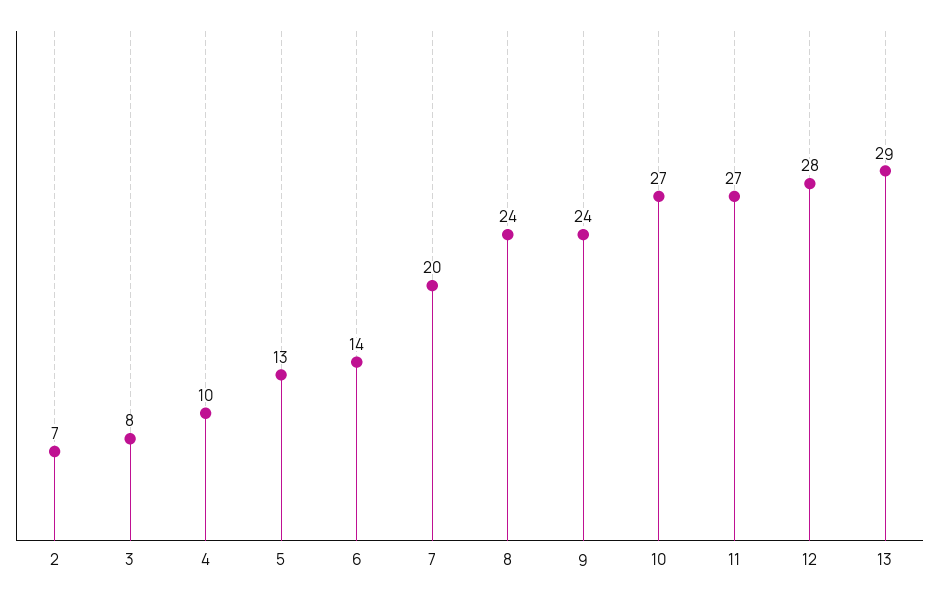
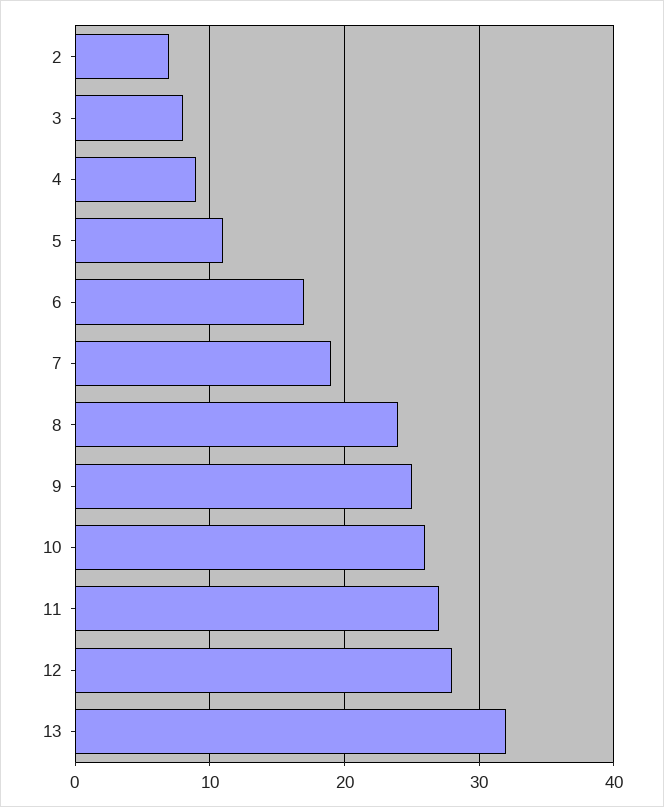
  {
    "2": 7,
    "3": 8,
-   "4": 10,
+   "4": 9,
-   "5": 13,
+   "5": 11,
-   "6": 14,
+   "6": 17,
-   "7": 20,
+   "7": 19,
    "8": 24,
-   "9": 24,
+   "9": 25,
-   "10": 27,
+   "10": 26,
    "11": 27,
    "12": 28,
-   "13": 29
+   "13": 32
  }

